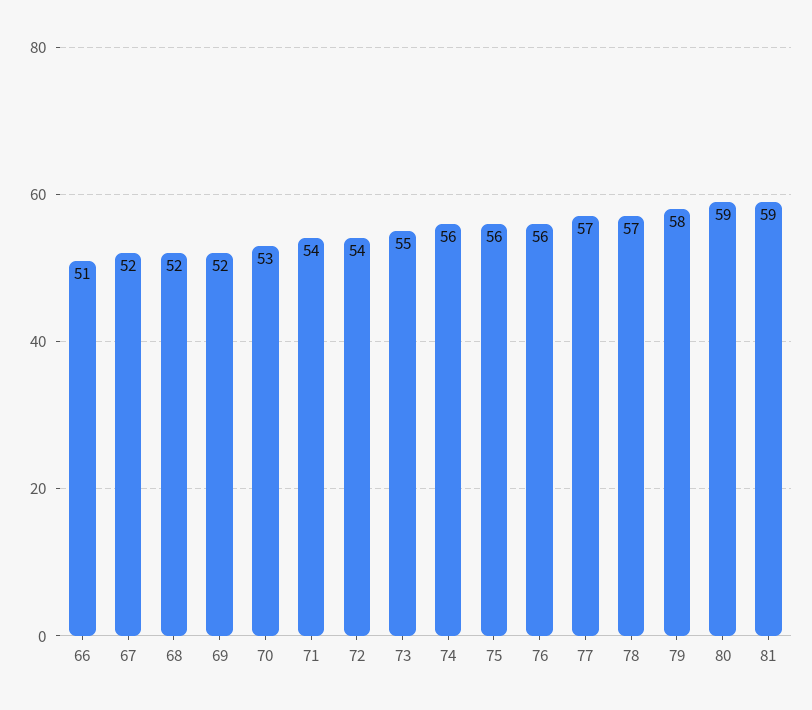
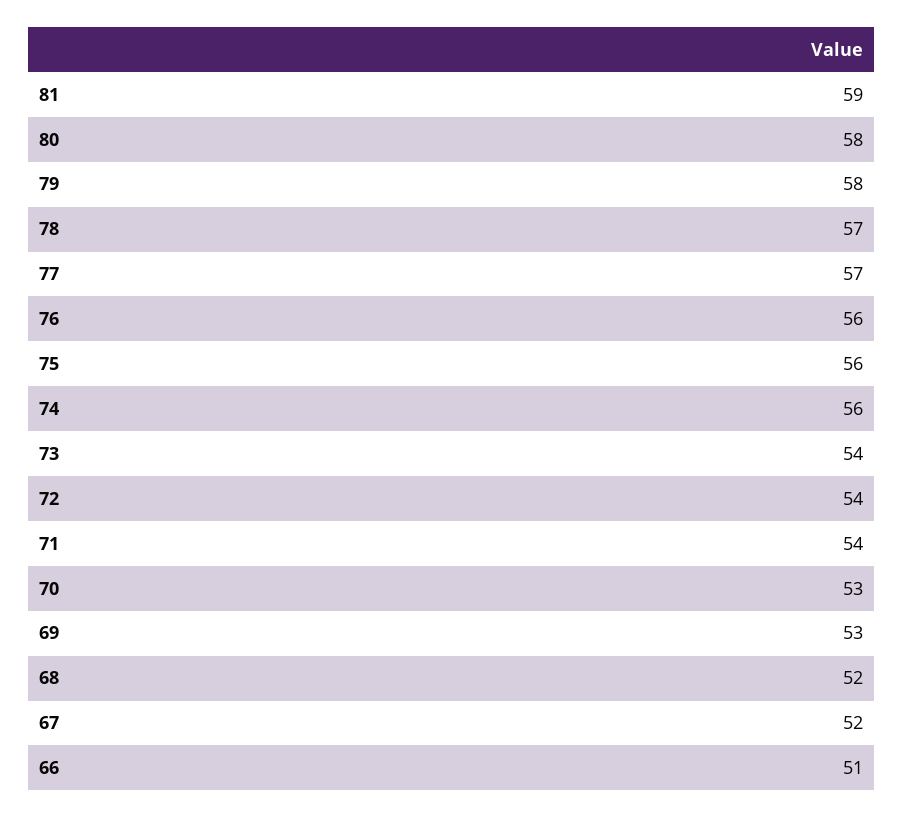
  {
    "66": 51,
    "67": 52,
    "68": 52,
-   "69": 52,
+   "69": 53,
    "70": 53,
    "71": 54,
    "72": 54,
-   "73": 55,
+   "73": 54,
    "74": 56,
    "75": 56,
    "76": 56,
    "77": 57,
    "78": 57,
    "79": 58,
-   "80": 59,
+   "80": 58,
    "81": 59
  }

